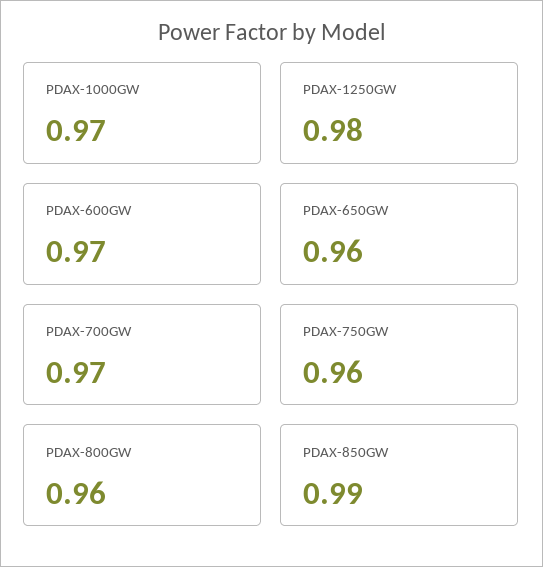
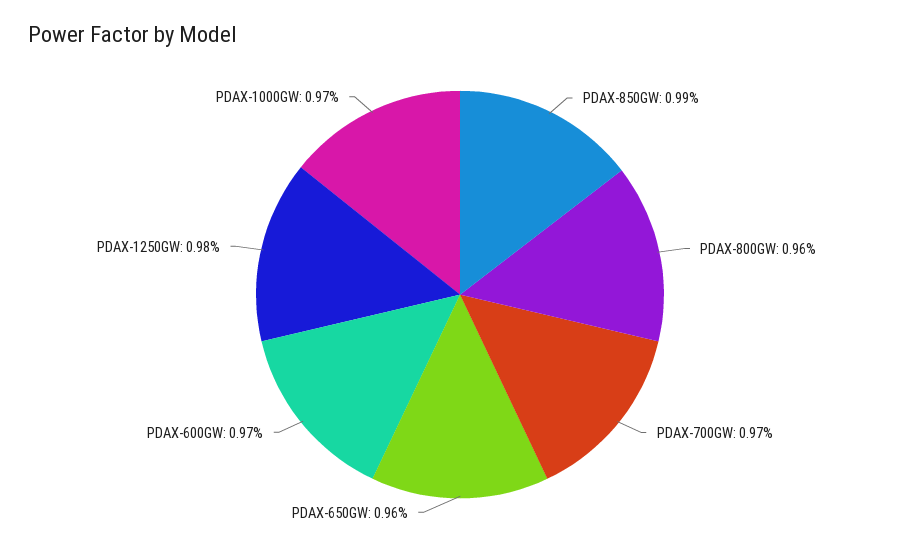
  {
    "PDAX-1000GW": 0.97,
    "PDAX-1250GW": 0.98,
    "PDAX-600GW": 0.97,
    "PDAX-650GW": 0.96,
    "PDAX-700GW": 0.97,
-   "PDAX-750GW": 0.96,
    "PDAX-800GW": 0.96,
    "PDAX-850GW": 0.99
  }

